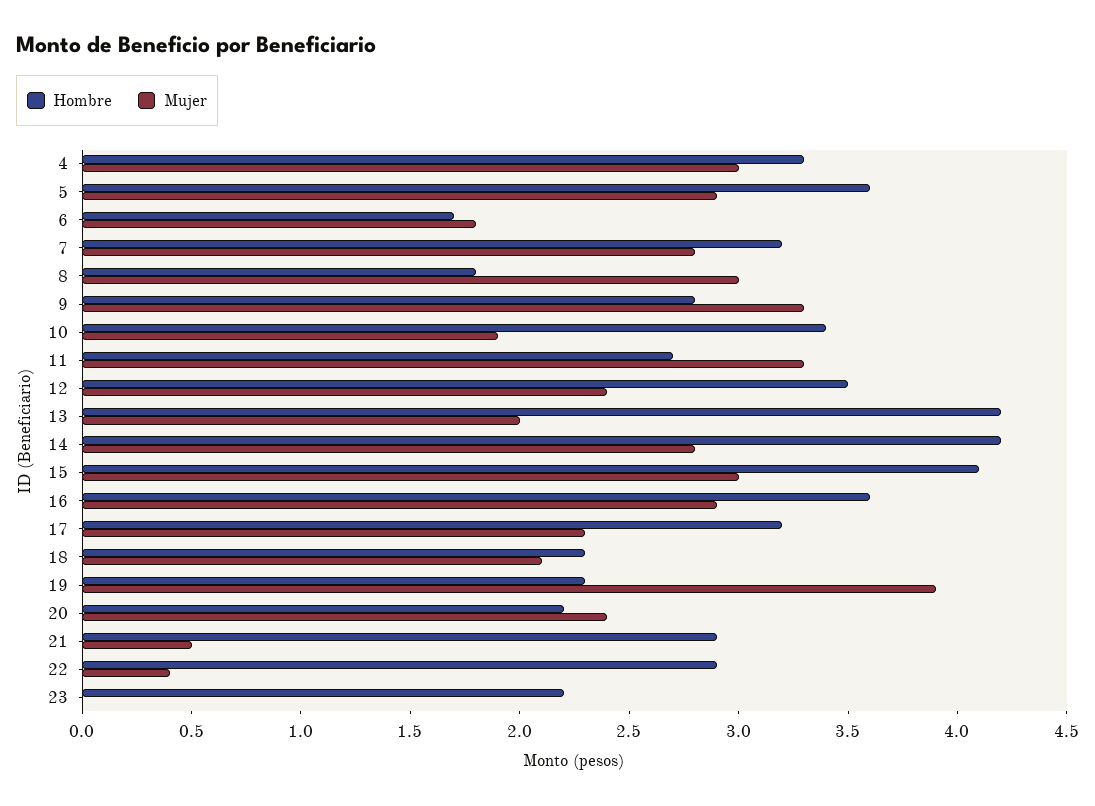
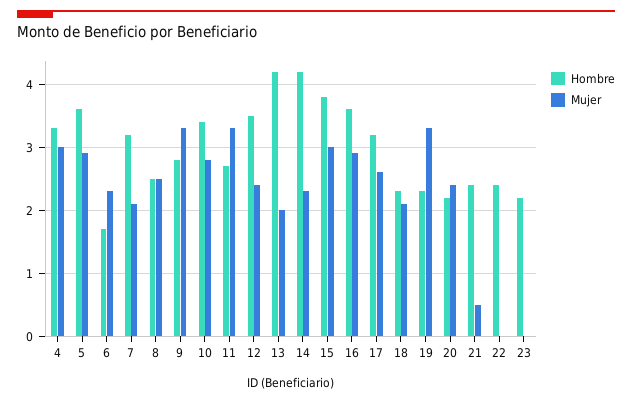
  {
    "Hombre": {
      "4": 3.3,
      "5": 3.6,
      "6": 1.7,
      "7": 3.2,
-     "8": 1.8,
+     "8": 2.5,
      "9": 2.8,
      "10": 3.4,
      "11": 2.7,
      "12": 3.5,
      "13": 4.2,
      "14": 4.2,
-     "15": 4.1,
+     "15": 3.8,
      "16": 3.6,
      "17": 3.2,
      "18": 2.3,
      "19": 2.3,
      "20": 2.2,
-     "21": 2.9,
+     "21": 2.4,
-     "22": 2.9,
+     "22": 2.4,
      "23": 2.2
    },
    "Mujer": {
      "4": 3,
      "5": 2.9,
-     "6": 1.8,
+     "6": 2.3,
-     "7": 2.8,
+     "7": 2.1,
-     "8": 3,
+     "8": 2.5,
      "9": 3.3,
-     "10": 1.9,
+     "10": 2.8,
      "11": 3.3,
      "12": 2.4,
      "13": 2,
-     "14": 2.8,
+     "14": 2.3,
      "15": 3,
      "16": 2.9,
-     "17": 2.3,
+     "17": 2.6,
      "18": 2.1,
-     "19": 3.9,
+     "19": 3.3,
      "20": 2.4,
      "21": 0.5,
-     "22": 0.4,
+     "22": 0,
      "23": 0
    }
  }

